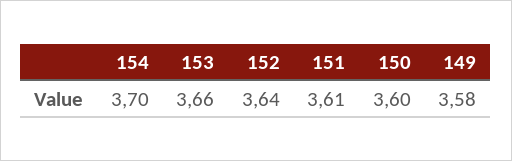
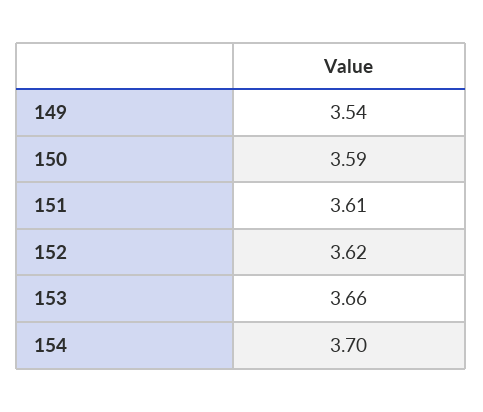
  {
    "154": 3.7,
    "153": 3.66,
-   "152": 3.64,
+   "152": 3.62,
    "151": 3.61,
-   "150": 3.6,
+   "150": 3.59,
-   "149": 3.58
+   "149": 3.54
  }

